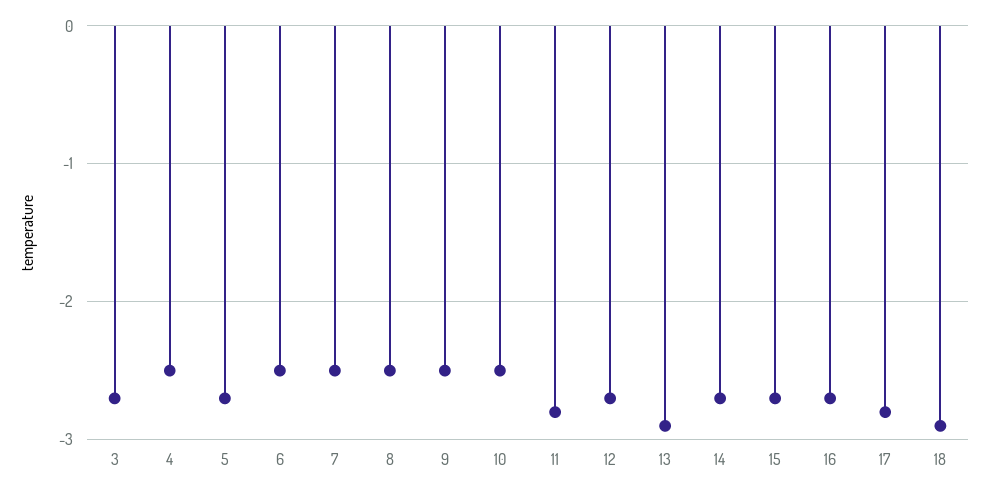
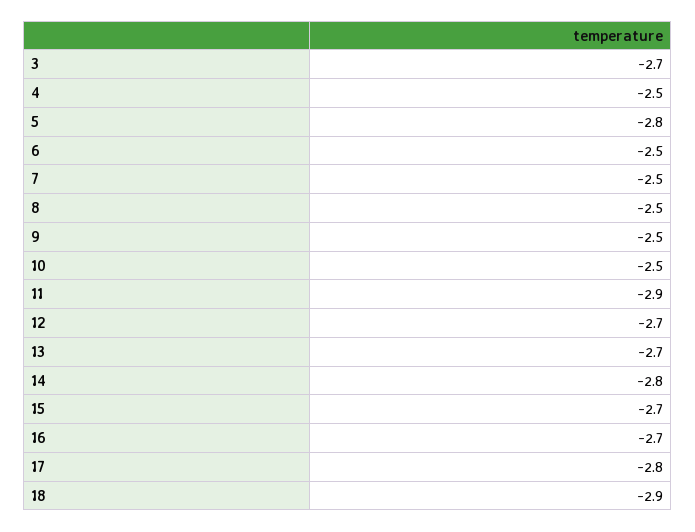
  {
    "3": -2.7,
    "4": -2.5,
-   "5": -2.7,
+   "5": -2.8,
    "6": -2.5,
    "7": -2.5,
    "8": -2.5,
    "9": -2.5,
    "10": -2.5,
-   "11": -2.8,
+   "11": -2.9,
    "12": -2.7,
-   "13": -2.9,
+   "13": -2.7,
-   "14": -2.7,
+   "14": -2.8,
    "15": -2.7,
    "16": -2.7,
    "17": -2.8,
    "18": -2.9
  }

